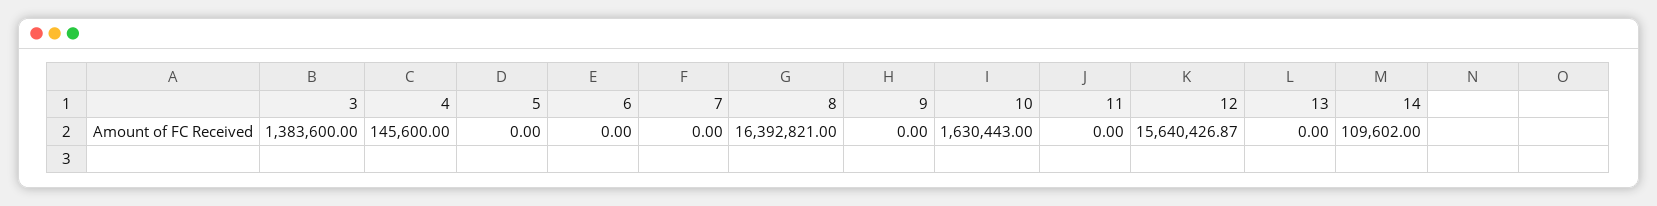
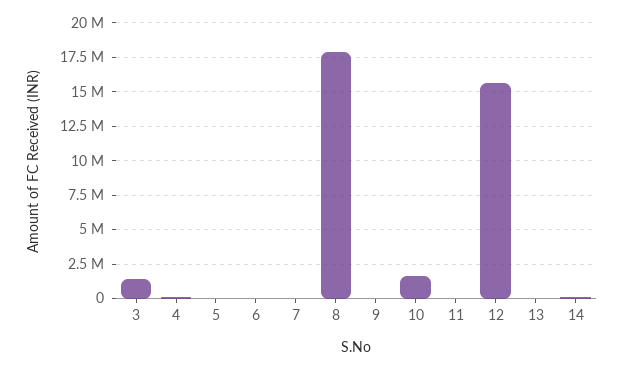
  {
    "3": 1383600,
    "4": 145600,
    "5": 0,
    "6": 0,
    "7": 0,
-   "8": 16392821,
+   "8": 18000000,
    "9": 0,
    "10": 1630443,
    "11": 0,
    "12": 15640426.87,
    "13": 0,
    "14": 109602
  }

